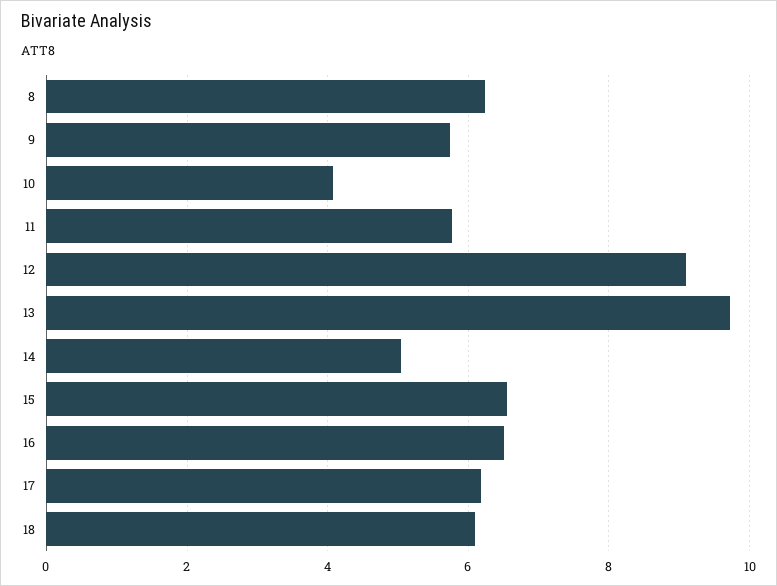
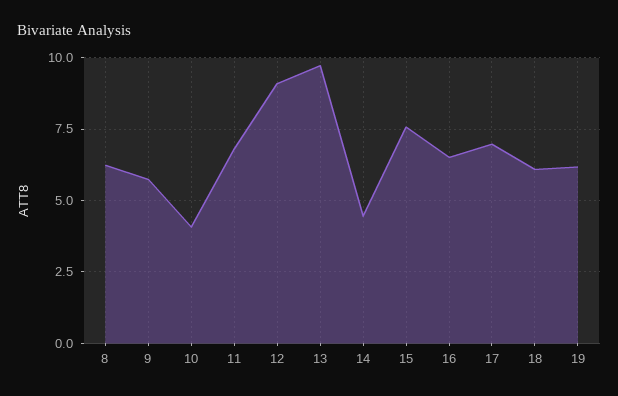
  {
    "8": 6.2,
    "9": 5.8,
    "10": 4,
-   "11": 5.8,
+   "11": 6.75,
    "12": 9,
    "13": 9.8,
-   "14": 5,
+   "14": 4.5,
-   "15": 6.6,
+   "15": 7.5,
    "16": 6.6,
-   "17": 6.2,
+   "17": 7,
-   "18": 6
+   "18": 6,
+   "19": 6.25
  }

